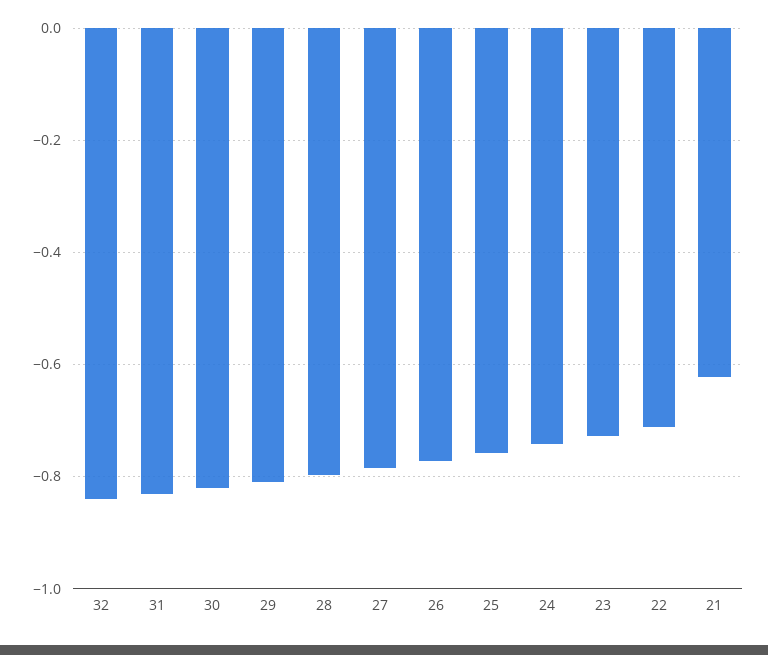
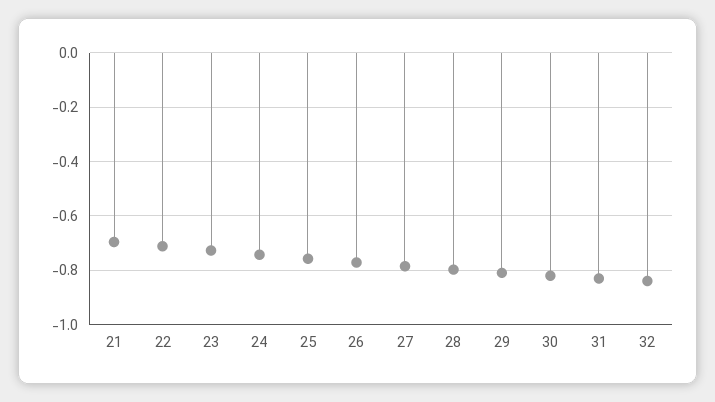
  {
    "32": -0.84,
    "31": -0.84,
    "30": -0.82,
    "29": -0.8,
    "28": -0.8,
    "27": -0.78,
    "26": -0.78,
    "25": -0.76,
    "24": -0.74,
    "23": -0.72,
    "22": -0.72,
-   "21": -0.62
+   "21": -0.7
  }

